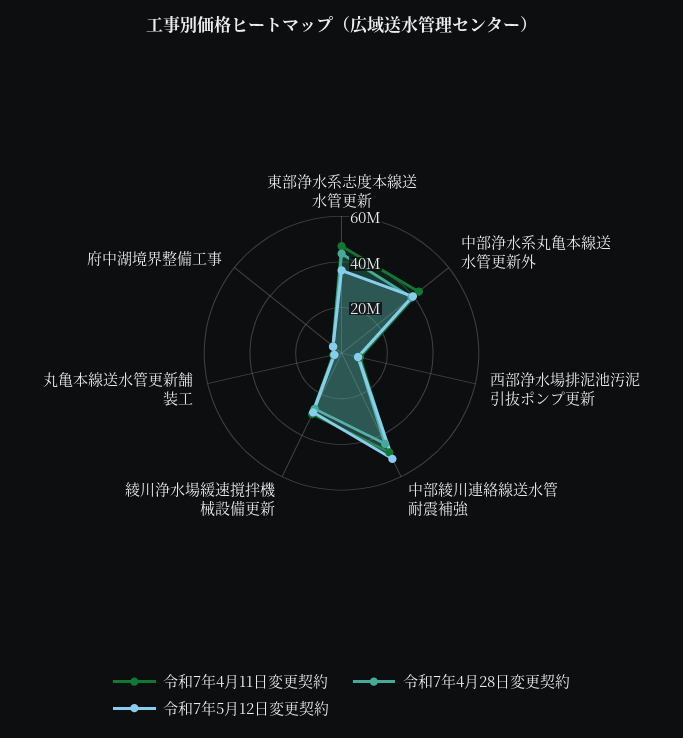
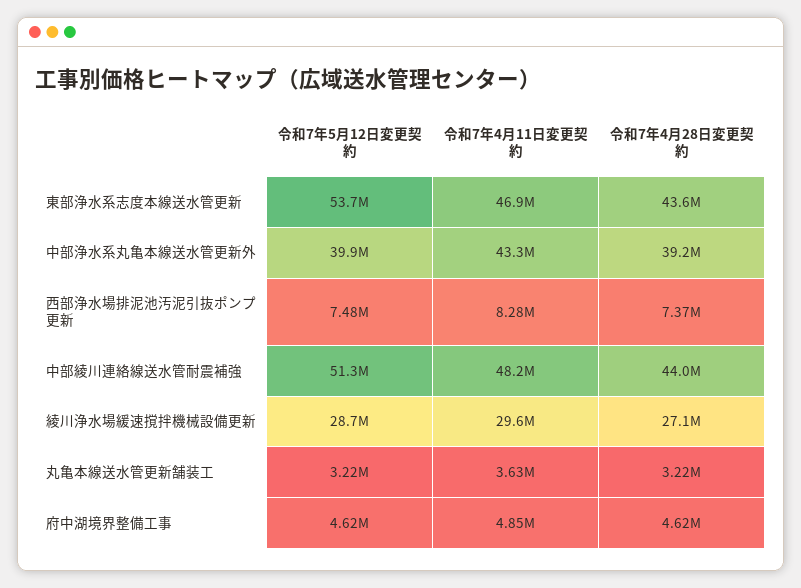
  {
    "令和7年4月11日変更契約": {
      "東部浄水系志度本線送水管更新": 46900000,
      "中部浄水系丸亀本線送水管更新外": 43300000,
      "西部浄水場排泥池汚泥引抜ポンプ更新": 8280000,
      "中部綾川連絡線送水管耐震補強": 48200000,
      "綾川浄水場緩速撹拌機械設備更新": 29600000,
      "丸亀本線送水管更新舗装工": 3630000,
      "府中湖境界整備工事": 4850000
    },
    "令和7年4月28日変更契約": {
      "東部浄水系志度本線送水管更新": 43600000,
      "中部浄水系丸亀本線送水管更新外": 39200000,
      "西部浄水場排泥池汚泥引抜ポンプ更新": 7370000,
      "中部綾川連絡線送水管耐震補強": 44000000,
      "綾川浄水場緩速撹拌機械設備更新": 27100000,
      "丸亀本線送水管更新舗装工": 3220000,
      "府中湖境界整備工事": 4620000
    },
    "令和7年5月12日変更契約": {
-     "東部浄水系志度本線送水管更新": 35000000,
+     "東部浄水系志度本線送水管更新": 53700000,
      "中部浄水系丸亀本線送水管更新外": 39900000,
      "西部浄水場排泥池汚泥引抜ポンプ更新": 7480000,
      "中部綾川連絡線送水管耐震補強": 51300000,
      "綾川浄水場緩速撹拌機械設備更新": 28700000,
      "丸亀本線送水管更新舗装工": 3220000,
      "府中湖境界整備工事": 4620000
    }
  }

